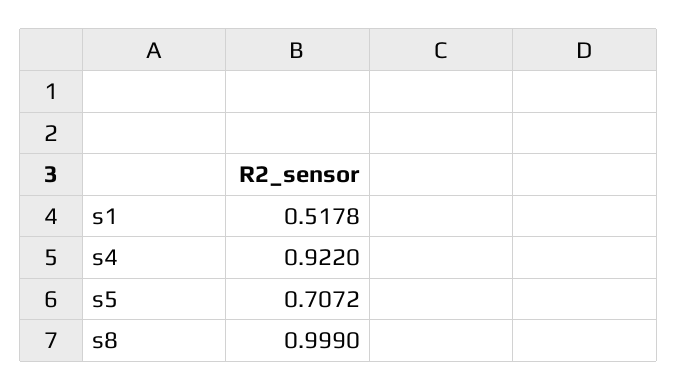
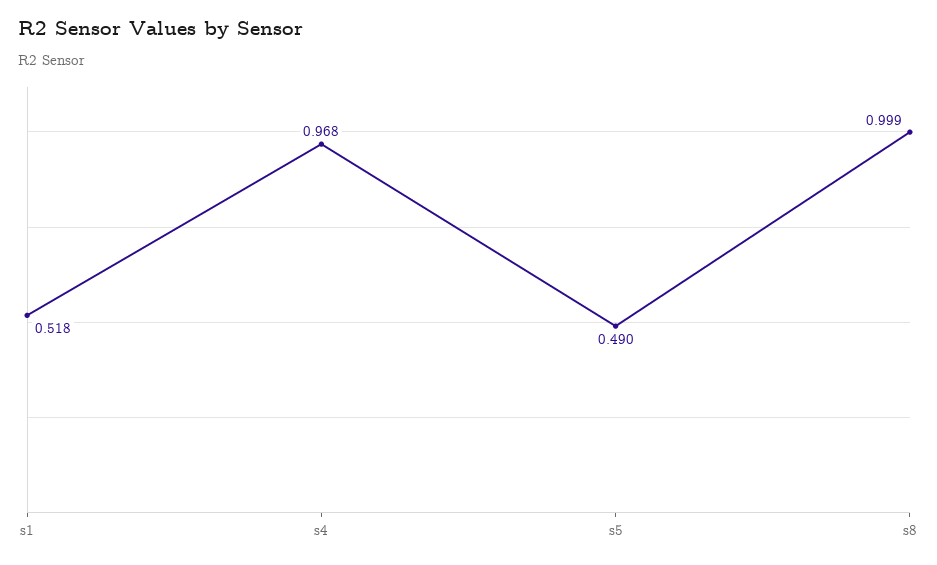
  {
    "s1": 0.5178,
-   "s4": 0.922,
+   "s4": 0.968,
-   "s5": 0.7072,
+   "s5": 0.49,
    "s8": 0.999
  }

